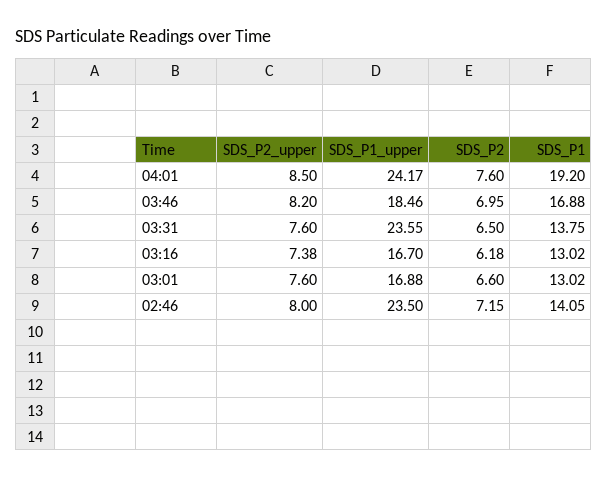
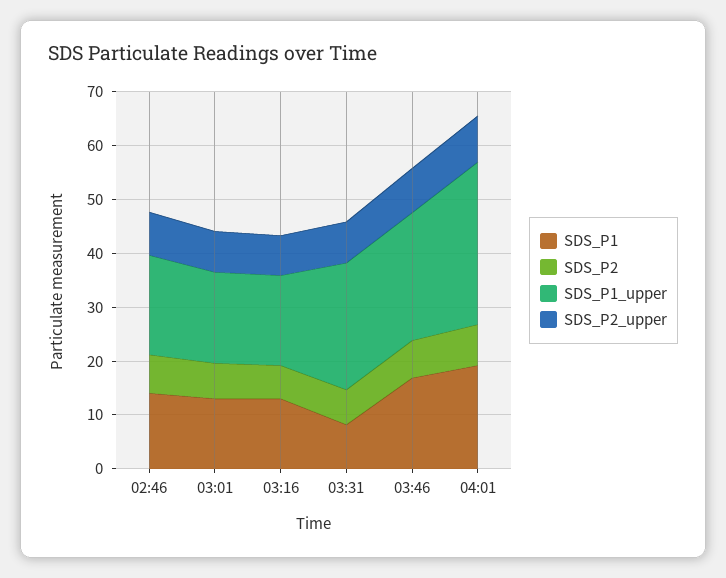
  {
    "SDS_P2_upper": {
      "04:01": 8.5,
      "03:46": 8.2,
      "03:31": 7.6,
      "03:16": 7.38,
      "03:01": 7.6,
      "02:46": 8
    },
    "SDS_P1_upper": {
-     "04:01": 24.17,
+     "04:01": 30,
-     "03:46": 18.46,
+     "03:46": 24,
      "03:31": 23.55,
      "03:16": 16.7,
      "03:01": 16.88,
-     "02:46": 23.5
+     "02:46": 18
    },
    "SDS_P2": {
      "04:01": 7.6,
      "03:46": 6.95,
      "03:31": 6.5,
      "03:16": 6.18,
      "03:01": 6.6,
      "02:46": 7.15
    },
    "SDS_P1": {
      "04:01": 19.2,
      "03:46": 16.88,
-     "03:31": 13.75,
+     "03:31": 8,
      "03:16": 13.02,
      "03:01": 13.02,
      "02:46": 14.05
    }
  }

